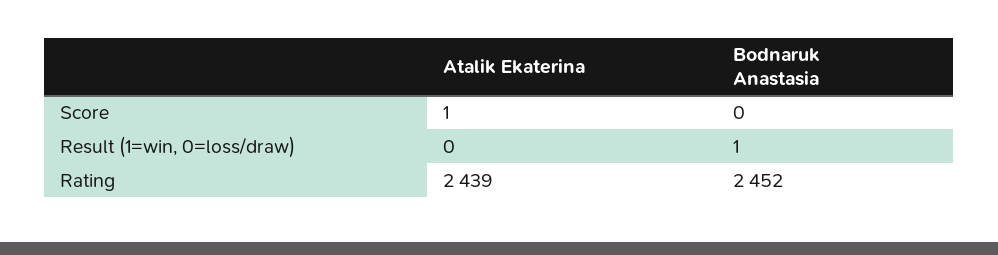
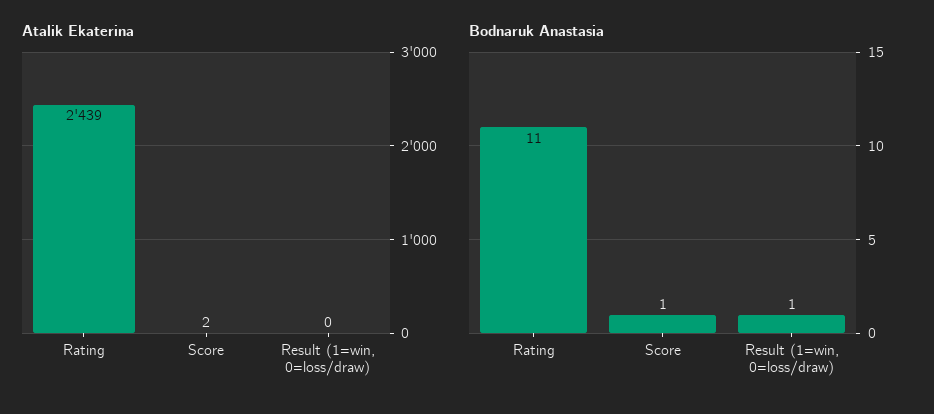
  {
    "Atalik Ekaterina": {
-     "Score": 1,
+     "Score": 2,
      "Result (1=win, 0=loss/draw)": 0,
      "Rating": 2439
    },
    "Bodnaruk Anastasia": {
-     "Score": 0,
+     "Score": 1,
      "Result (1=win, 0=loss/draw)": 1,
-     "Rating": 2452
+     "Rating": 11
    }
  }

